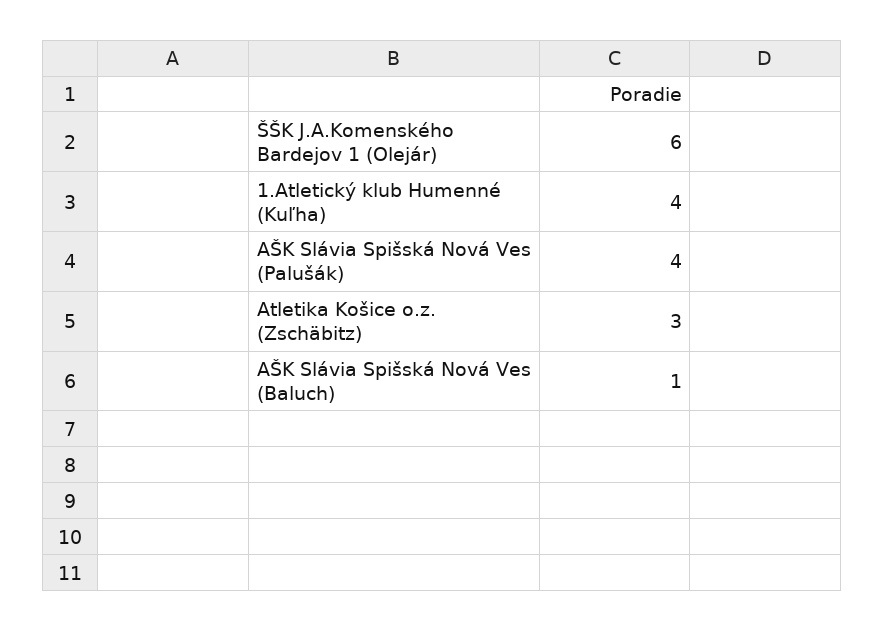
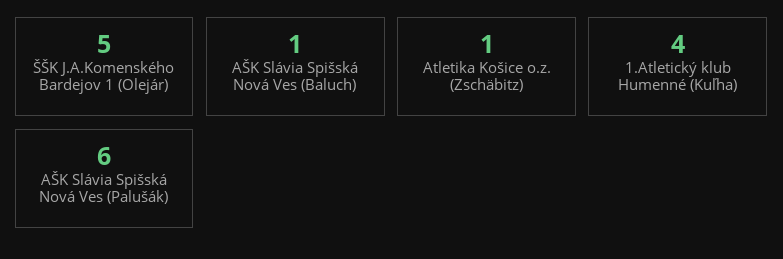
  {
-   "ŠŠK J.A.Komenského Bardejov 1 (Olejár)": 6,
+   "ŠŠK J.A.Komenského Bardejov 1 (Olejár)": 5,
    "1.Atletický klub Humenné (Kuľha)": 4,
-   "AŠK Slávia Spišská Nová Ves (Palušák)": 4,
+   "AŠK Slávia Spišská Nová Ves (Palušák)": 6,
-   "Atletika Košice o.z. (Zschäbitz)": 3,
+   "Atletika Košice o.z. (Zschäbitz)": 1,
    "AŠK Slávia Spišská Nová Ves (Baluch)": 1
  }

